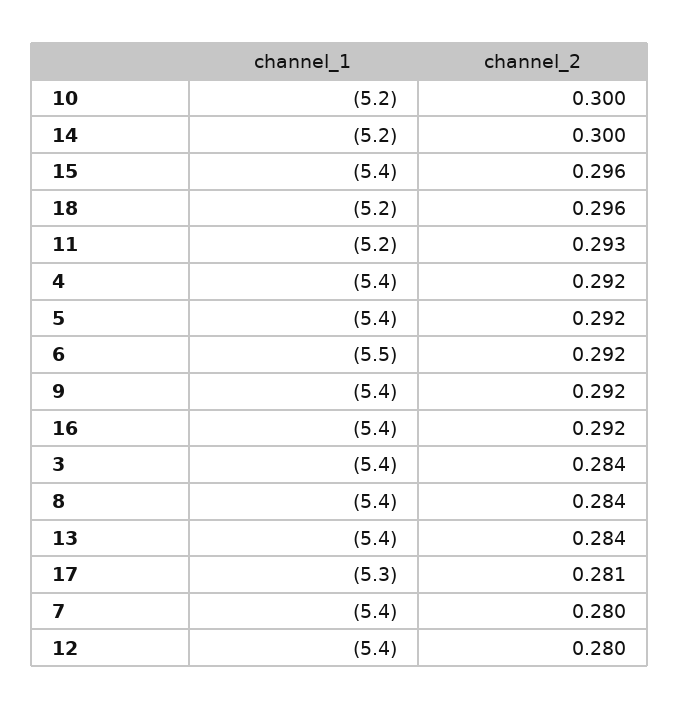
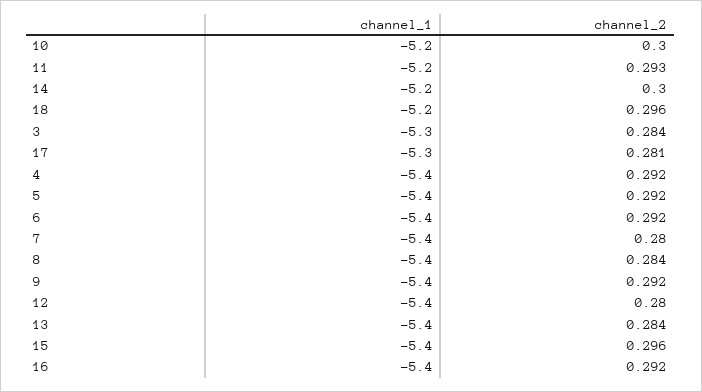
  {
    "channel_1": {
      "10": -5.2,
      "14": -5.2,
      "15": -5.4,
      "18": -5.2,
      "11": -5.2,
      "4": -5.4,
      "5": -5.4,
-     "6": -5.5,
+     "6": -5.4,
      "9": -5.4,
      "16": -5.4,
-     "3": -5.4,
+     "3": -5.3,
      "8": -5.4,
      "13": -5.4,
      "17": -5.3,
      "7": -5.4,
      "12": -5.4
    },
    "channel_2": {
      "10": 0.3,
      "14": 0.3,
      "15": 0.296,
      "18": 0.296,
      "11": 0.293,
      "4": 0.292,
      "5": 0.292,
      "6": 0.292,
      "9": 0.292,
      "16": 0.292,
      "3": 0.284,
      "8": 0.284,
      "13": 0.284,
      "17": 0.281,
      "7": 0.28,
      "12": 0.28
    }
  }

